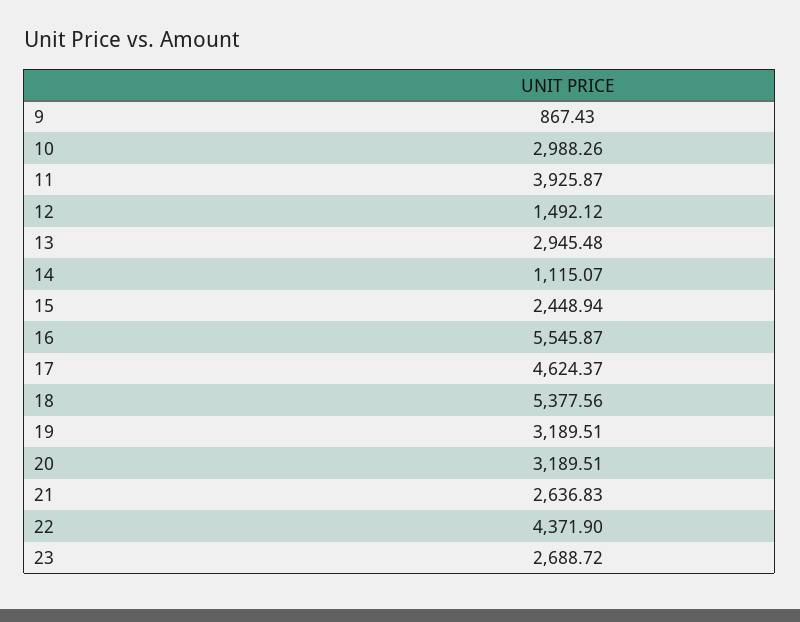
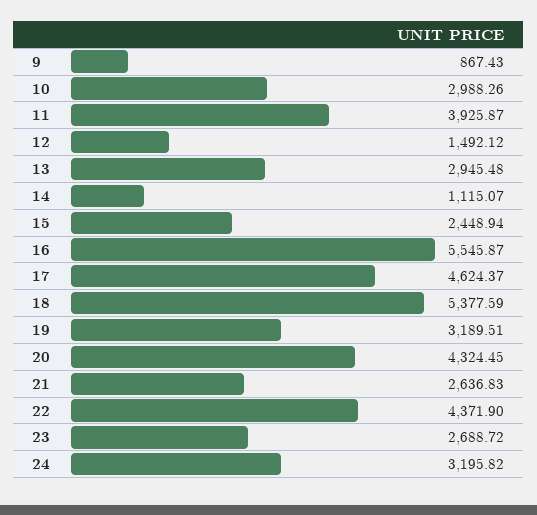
  {
    "9": 867.43,
    "10": 2988.26,
    "11": 3925.87,
    "12": 1492.12,
    "13": 2945.48,
    "14": 1115.07,
    "15": 2448.94,
    "16": 5545.87,
    "17": 4624.37,
-   "18": 5377.56,
+   "18": 5377.59,
    "19": 3189.51,
-   "20": 3189.51,
+   "20": 4324.45,
    "21": 2636.83,
    "22": 4371.9,
-   "23": 2688.72
+   "23": 2688.72,
+   "24": 3195.82
  }

